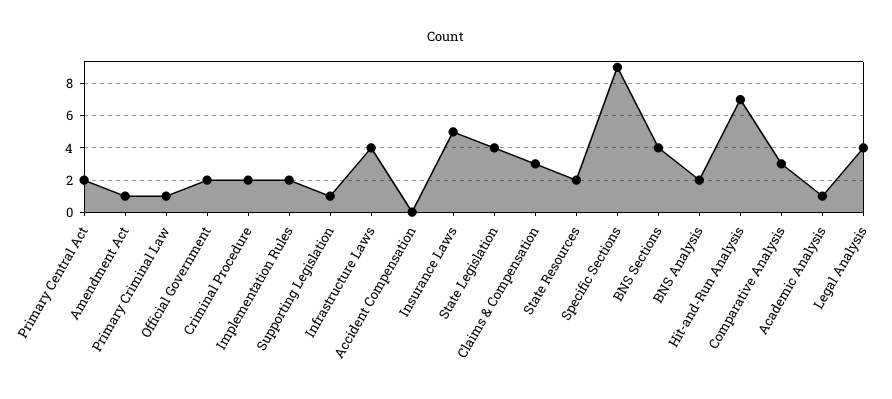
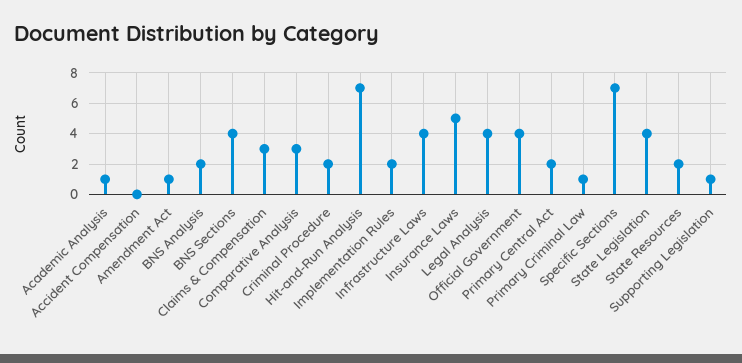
  {
    "Primary Central Act": 2,
    "Amendment Act": 1,
    "Primary Criminal Law": 1,
-   "Official Government": 2,
+   "Official Government": 4,
    "Criminal Procedure": 2,
    "Implementation Rules": 2,
    "Supporting Legislation": 1,
    "Infrastructure Laws": 4,
    "Accident Compensation": 0,
    "Insurance Laws": 5,
    "State Legislation": 4,
    "Claims & Compensation": 3,
    "State Resources": 2,
-   "Specific Sections": 9,
+   "Specific Sections": 7,
    "BNS Sections": 4,
    "BNS Analysis": 2,
    "Hit-and-Run Analysis": 7,
    "Comparative Analysis": 3,
    "Academic Analysis": 1,
    "Legal Analysis": 4
  }

